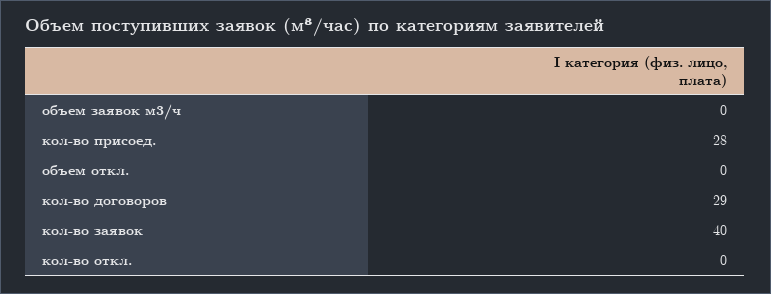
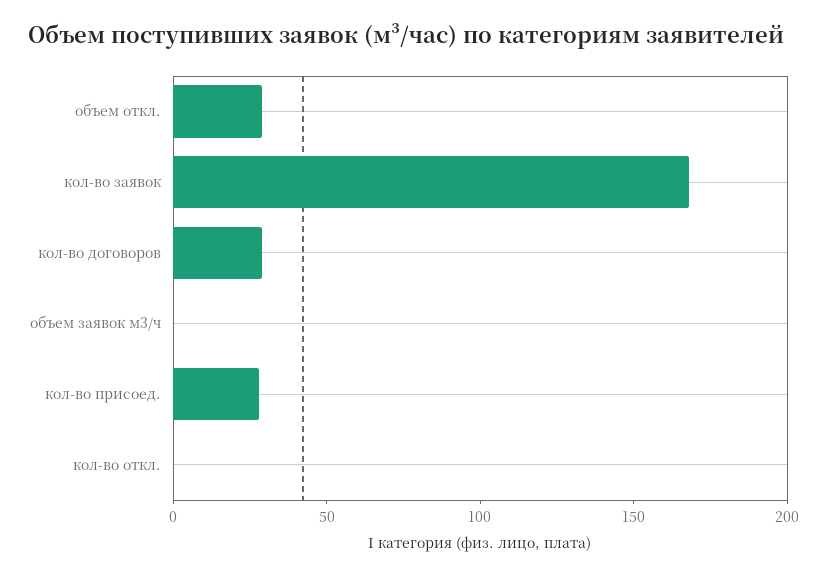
  {
    "объем заявок м3/ч": 0,
    "кол-во присоед.": 28,
-   "объем откл.": 0,
+   "объем откл.": 30,
    "кол-во договоров": 29,
-   "кол-во заявок": 40,
+   "кол-во заявок": 170,
    "кол-во откл.": 0
  }

